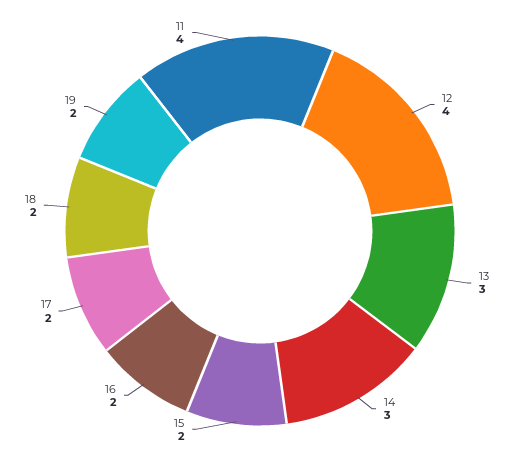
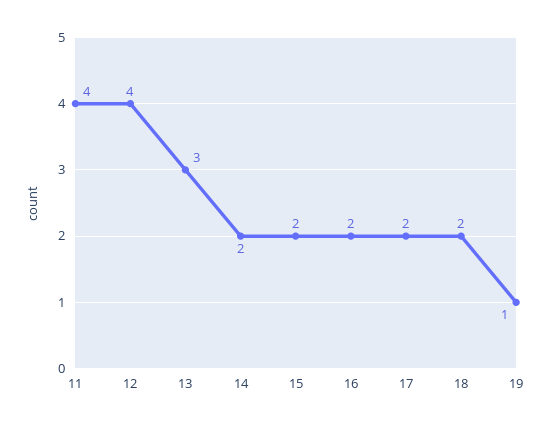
  {
    "12": 4,
    "13": 3,
-   "14": 3,
+   "14": 2,
    "15": 2,
    "16": 2,
    "17": 2,
    "18": 2,
-   "19": 2,
+   "19": 1,
    "11": 4
  }

